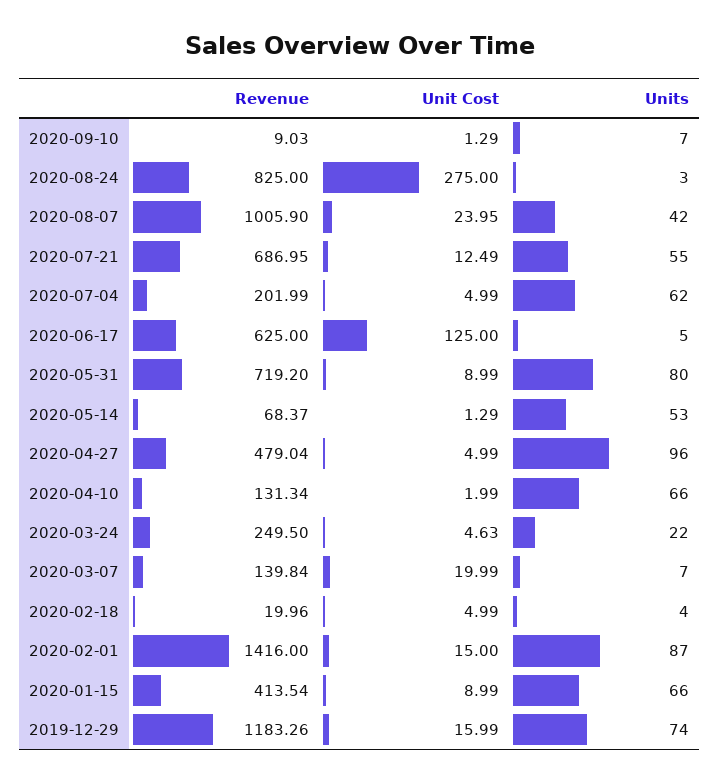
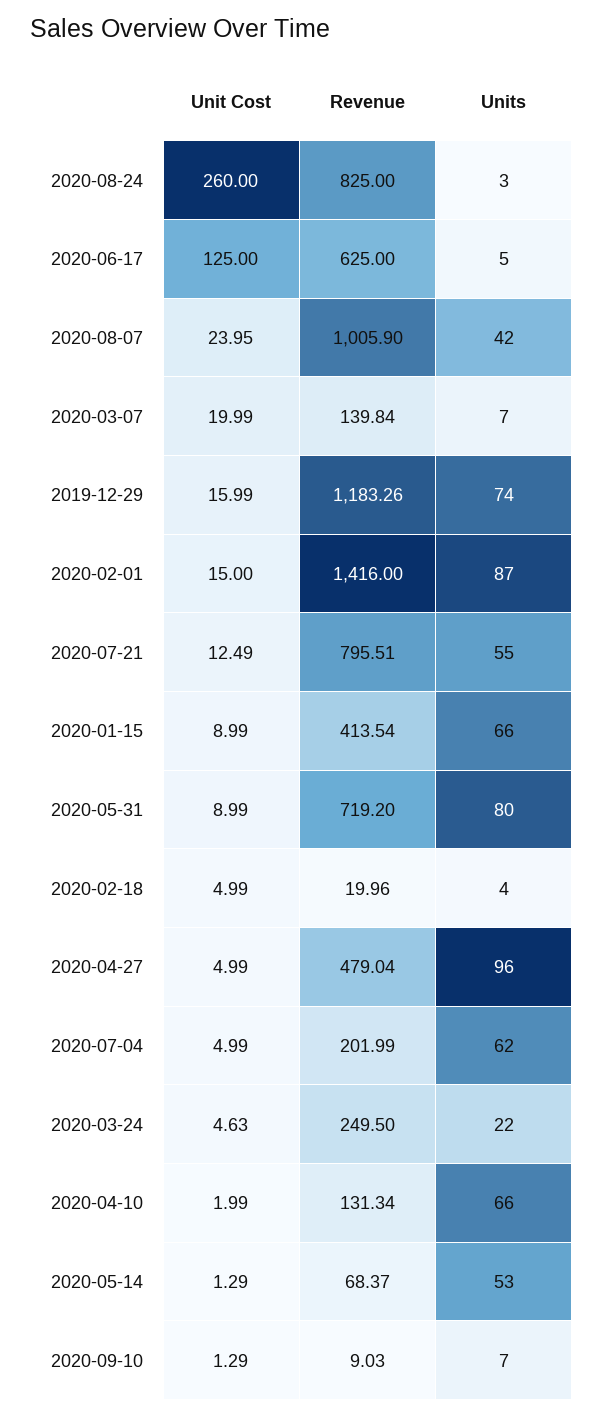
  {
    "Revenue": {
      "2020-09-10": 9.03,
      "2020-08-24": 825,
      "2020-08-07": 1005.9,
-     "2020-07-21": 686.95,
+     "2020-07-21": 795.51,
      "2020-07-04": 201.99,
      "2020-06-17": 625,
      "2020-05-31": 719.2,
      "2020-05-14": 68.37,
      "2020-04-27": 479.04,
      "2020-04-10": 131.34,
      "2020-03-24": 249.5,
      "2020-03-07": 139.84,
      "2020-02-18": 19.96,
      "2020-02-01": 1416,
      "2020-01-15": 413.54,
      "2019-12-29": 1183.26
    },
    "Unit Cost": {
      "2020-09-10": 1.29,
-     "2020-08-24": 275,
+     "2020-08-24": 260,
      "2020-08-07": 23.95,
      "2020-07-21": 12.49,
      "2020-07-04": 4.99,
      "2020-06-17": 125,
      "2020-05-31": 8.99,
      "2020-05-14": 1.29,
      "2020-04-27": 4.99,
      "2020-04-10": 1.99,
      "2020-03-24": 4.63,
      "2020-03-07": 19.99,
      "2020-02-18": 4.99,
      "2020-02-01": 15,
      "2020-01-15": 8.99,
      "2019-12-29": 15.99
    },
    "Units": {
      "2020-09-10": 7,
      "2020-08-24": 3,
      "2020-08-07": 42,
      "2020-07-21": 55,
      "2020-07-04": 62,
      "2020-06-17": 5,
      "2020-05-31": 80,
      "2020-05-14": 53,
      "2020-04-27": 96,
      "2020-04-10": 66,
      "2020-03-24": 22,
      "2020-03-07": 7,
      "2020-02-18": 4,
      "2020-02-01": 87,
      "2020-01-15": 66,
      "2019-12-29": 74
    }
  }

